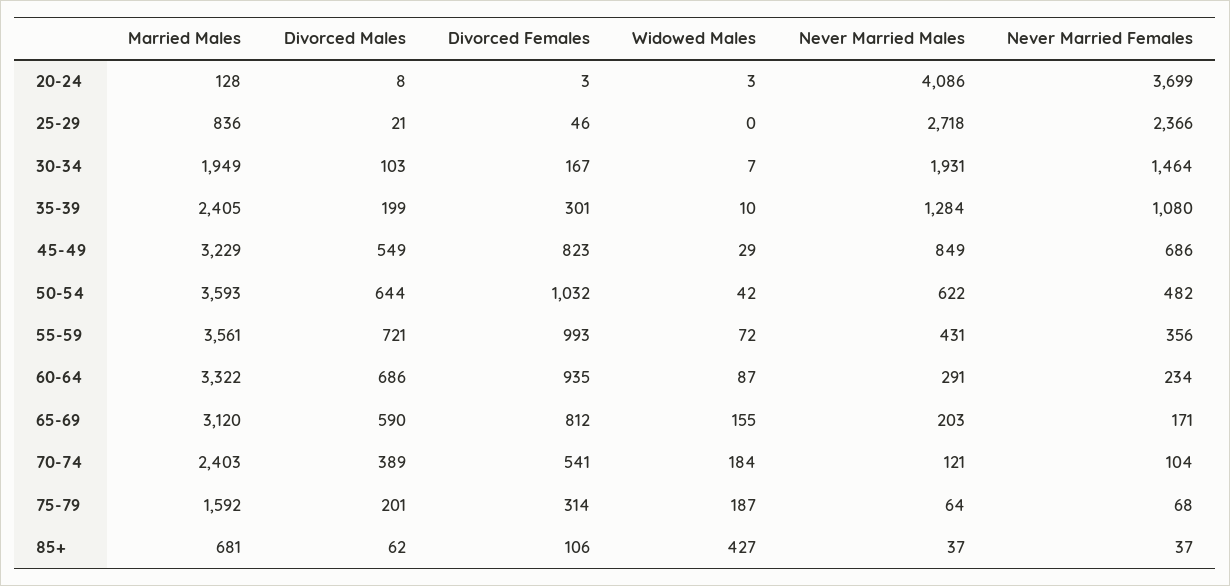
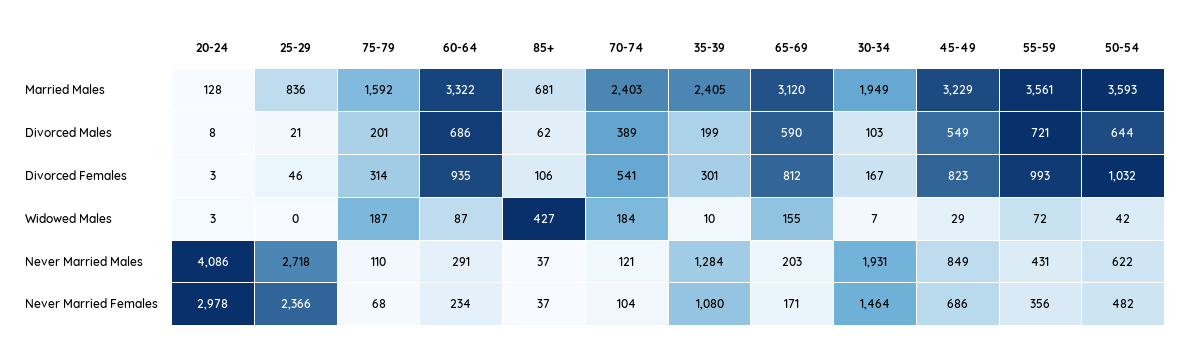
  {
    "Married Males": {
      "20-24": 128,
      "25-29": 836,
      "30-34": 1949,
      "35-39": 2405,
      "45-49": 3229,
      "50-54": 3593,
      "55-59": 3561,
      "60-64": 3322,
      "65-69": 3120,
      "70-74": 2403,
      "75-79": 1592,
      "85+": 681
    },
    "Divorced Males": {
      "20-24": 8,
      "25-29": 21,
      "30-34": 103,
      "35-39": 199,
      "45-49": 549,
      "50-54": 644,
      "55-59": 721,
      "60-64": 686,
      "65-69": 590,
      "70-74": 389,
      "75-79": 201,
      "85+": 62
    },
    "Divorced Females": {
      "20-24": 3,
      "25-29": 46,
      "30-34": 167,
      "35-39": 301,
      "45-49": 823,
      "50-54": 1032,
      "55-59": 993,
      "60-64": 935,
      "65-69": 812,
      "70-74": 541,
      "75-79": 314,
      "85+": 106
    },
    "Widowed Males": {
      "20-24": 3,
      "25-29": 0,
      "30-34": 7,
      "35-39": 10,
      "45-49": 29,
      "50-54": 42,
      "55-59": 72,
      "60-64": 87,
      "65-69": 155,
      "70-74": 184,
      "75-79": 187,
      "85+": 427
    },
    "Never Married Males": {
      "20-24": 4086,
      "25-29": 2718,
      "30-34": 1931,
      "35-39": 1284,
      "45-49": 849,
      "50-54": 622,
      "55-59": 431,
      "60-64": 291,
      "65-69": 203,
      "70-74": 121,
-     "75-79": 64,
+     "75-79": 110,
      "85+": 37
    },
    "Never Married Females": {
-     "20-24": 3699,
+     "20-24": 2978,
      "25-29": 2366,
      "30-34": 1464,
      "35-39": 1080,
      "45-49": 686,
      "50-54": 482,
      "55-59": 356,
      "60-64": 234,
      "65-69": 171,
      "70-74": 104,
      "75-79": 68,
      "85+": 37
    }
  }

